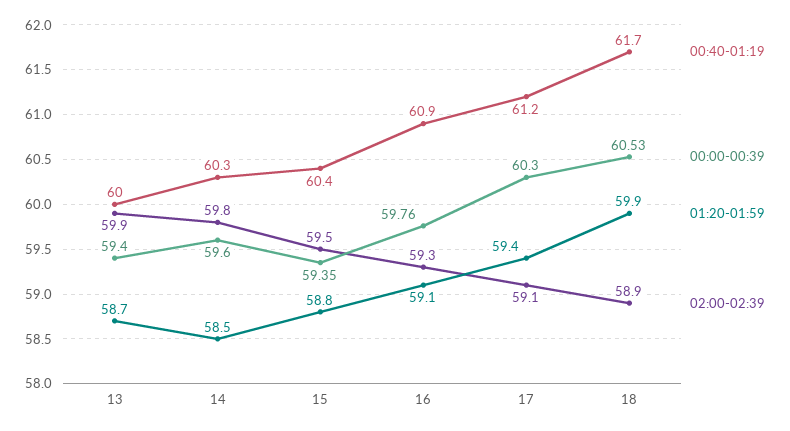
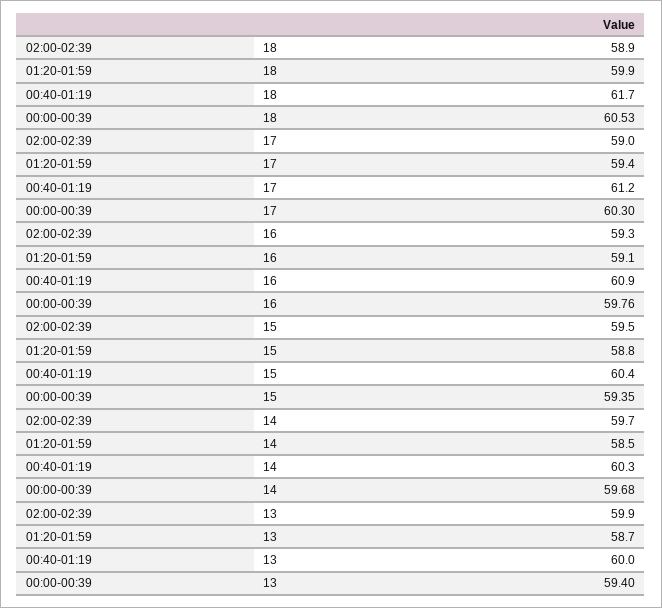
  {
    "00:40-01:19": {
      "13": 60,
      "14": 60.3,
      "15": 60.4,
      "16": 60.9,
      "17": 61.2,
      "18": 61.7
    },
    "00:00-00:39": {
      "13": 59.4,
-     "14": 59.6,
+     "14": 59.68,
      "15": 59.35,
      "16": 59.76,
      "17": 60.3,
      "18": 60.53
    },
    "01:20-01:59": {
      "13": 58.7,
      "14": 58.5,
      "15": 58.8,
      "16": 59.1,
      "17": 59.4,
      "18": 59.9
    },
    "02:00-02:39": {
      "13": 59.9,
-     "14": 59.8,
+     "14": 59.7,
      "15": 59.5,
      "16": 59.3,
-     "17": 59.1,
+     "17": 59,
      "18": 58.9
    }
  }

